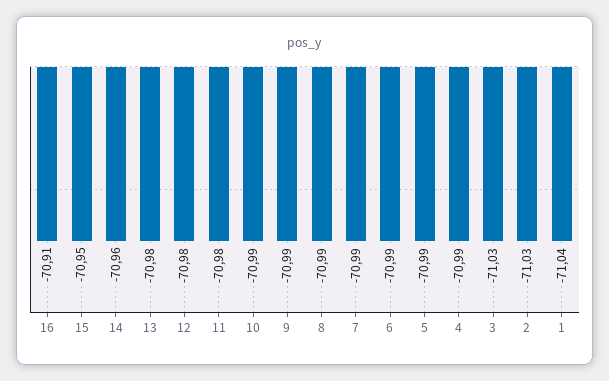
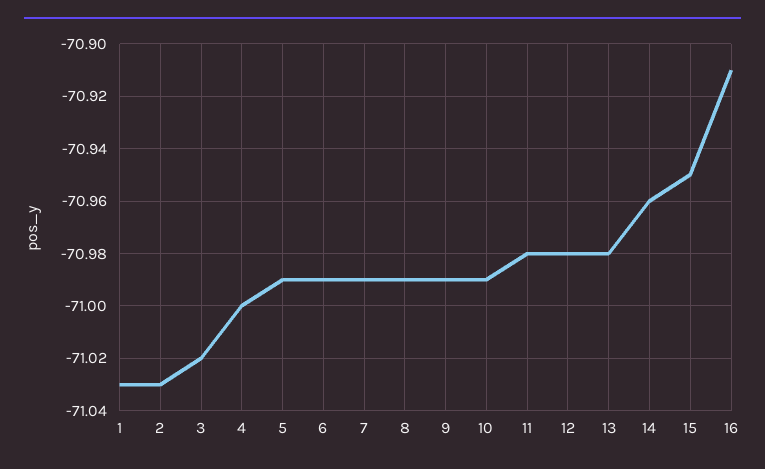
  {
    "16": -70.91,
    "15": -70.95,
    "14": -70.96,
    "13": -70.98,
    "12": -70.98,
    "11": -70.98,
    "10": -70.99,
    "9": -70.99,
    "8": -70.99,
    "7": -70.99,
    "6": -70.99,
    "5": -70.99,
-   "4": -70.99,
+   "4": -71,
-   "3": -71.03,
+   "3": -71.02,
    "2": -71.03,
-   "1": -71.04
+   "1": -71.03
  }

